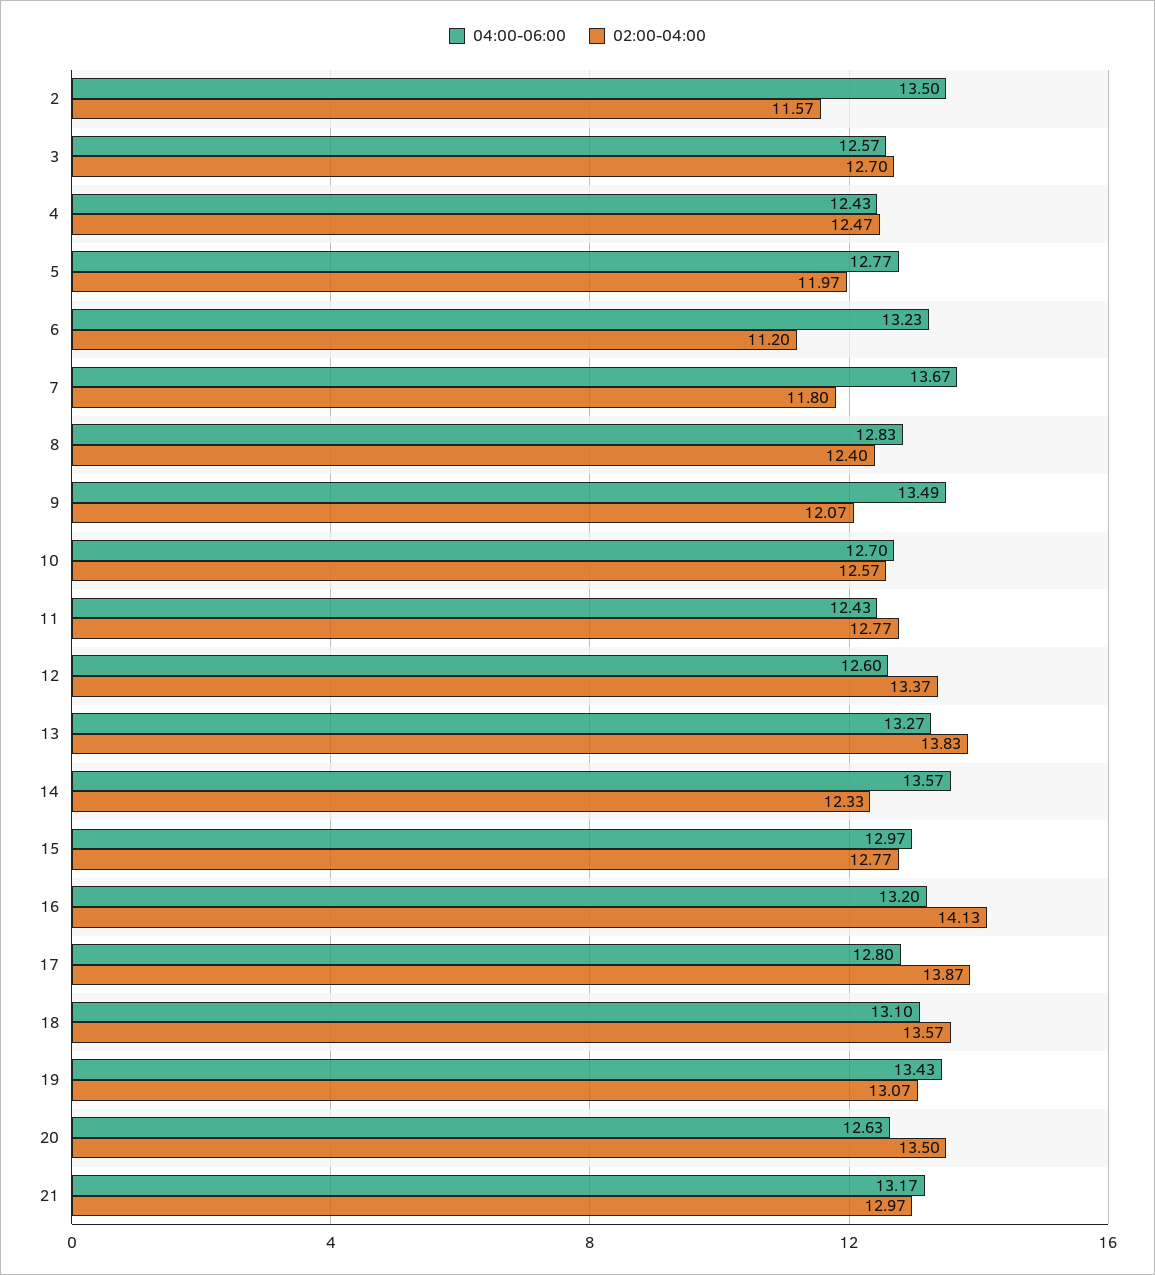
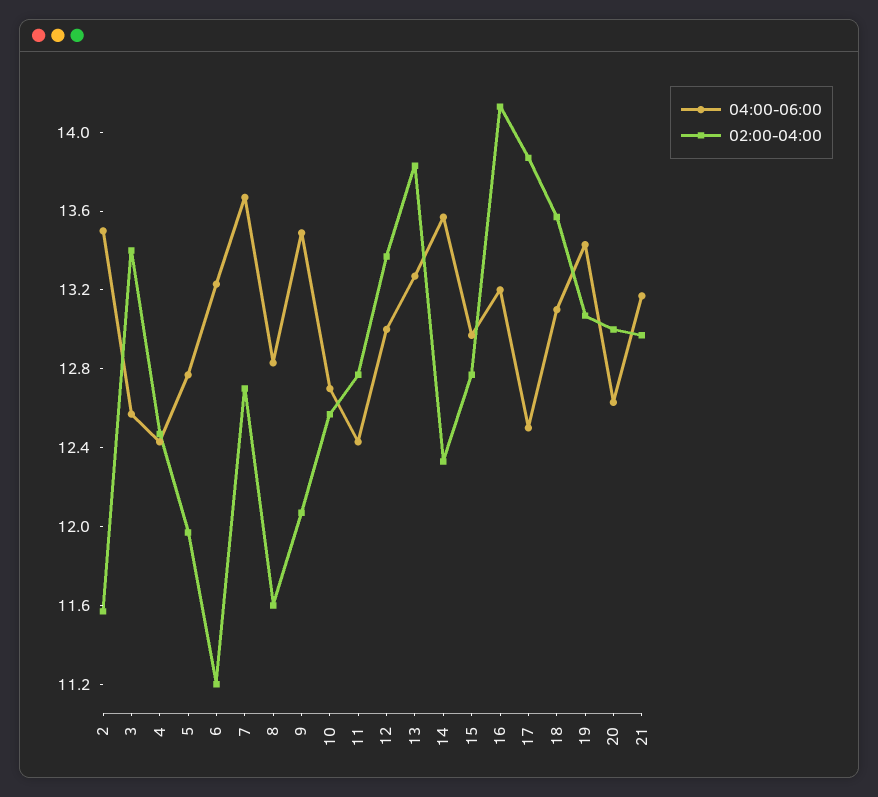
  {
    "04:00-06:00": {
      "2": 13.5,
      "3": 12.57,
      "4": 12.43,
      "5": 12.77,
      "6": 13.23,
      "7": 13.67,
      "8": 12.83,
      "9": 13.49,
      "10": 12.7,
      "11": 12.43,
-     "12": 12.6,
+     "12": 13,
      "13": 13.27,
      "14": 13.57,
      "15": 12.97,
      "16": 13.2,
-     "17": 12.8,
+     "17": 12.5,
      "18": 13.1,
      "19": 13.43,
      "20": 12.63,
      "21": 13.17
    },
    "02:00-04:00": {
      "2": 11.57,
-     "3": 12.7,
+     "3": 13.4,
      "4": 12.47,
      "5": 11.97,
      "6": 11.2,
-     "7": 11.8,
+     "7": 12.7,
-     "8": 12.4,
+     "8": 11.6,
      "9": 12.07,
      "10": 12.57,
      "11": 12.77,
      "12": 13.37,
      "13": 13.83,
      "14": 12.33,
      "15": 12.77,
      "16": 14.13,
      "17": 13.87,
      "18": 13.57,
      "19": 13.07,
-     "20": 13.5,
+     "20": 13,
      "21": 12.97
    }
  }

